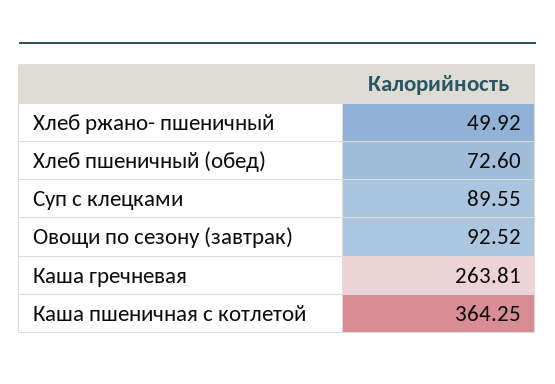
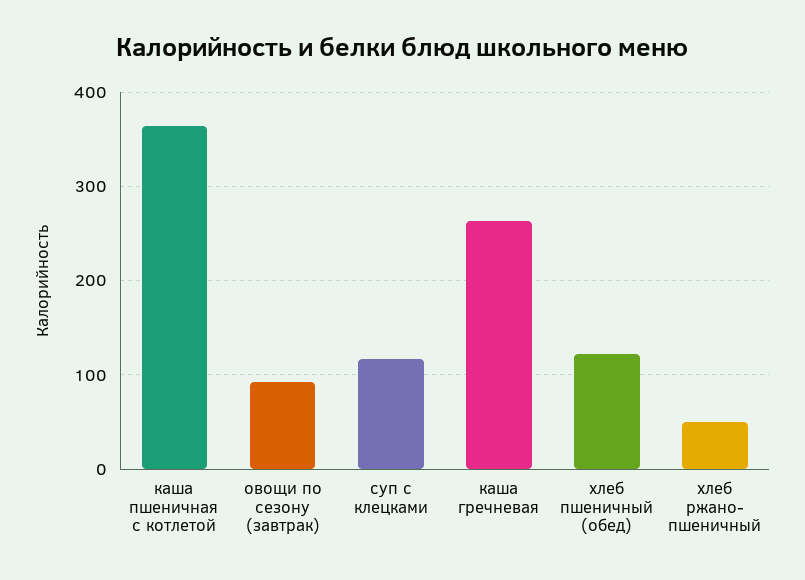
  {
    "Хлеб ржано- пшеничный": 49.92,
-   "Хлеб пшеничный (обед)": 72.6,
+   "Хлеб пшеничный (обед)": 120,
-   "Суп с клецками": 89.55,
+   "Суп с клецками": 120,
    "Овощи по сезону (завтрак)": 92.52,
    "Каша гречневая": 263.81,
    "Каша пшеничная с котлетой": 364.25
  }

